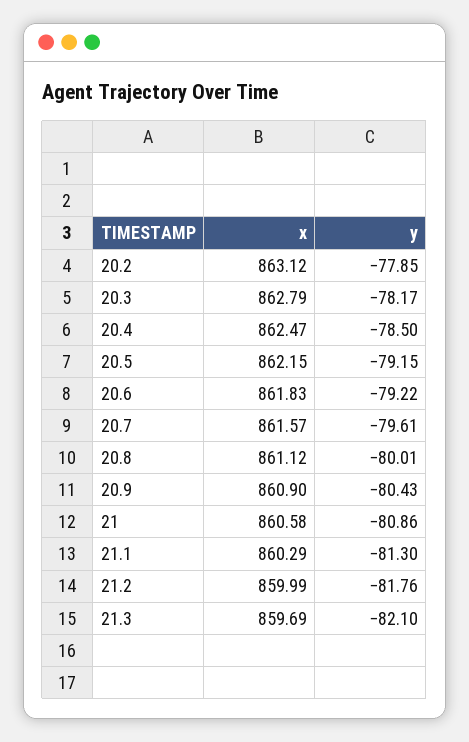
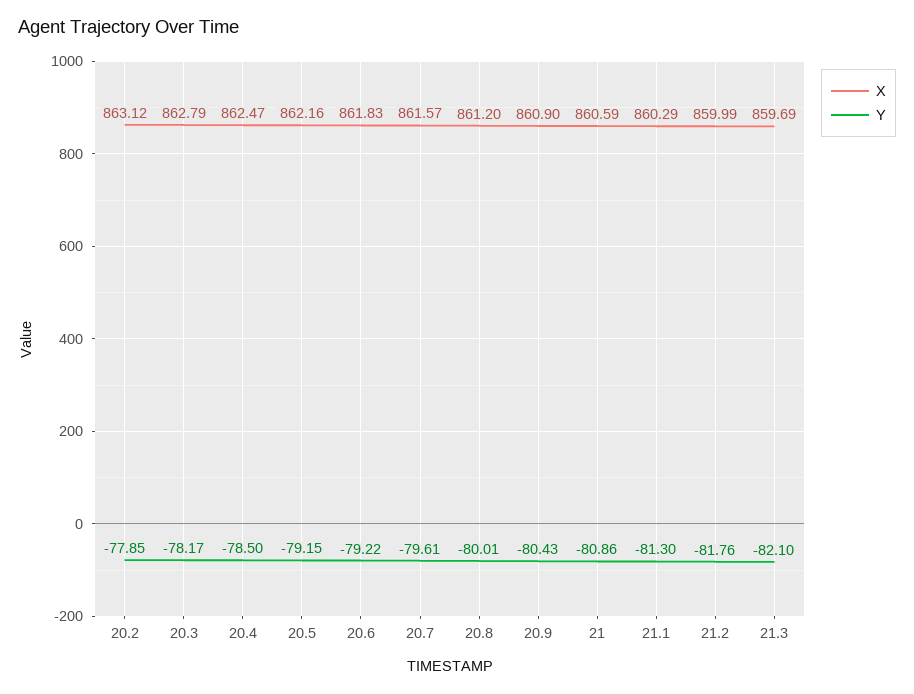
  {
    "x": {
      "20.2": 863.12,
      "20.3": 862.79,
      "20.4": 862.47,
-     "20.5": 862.15,
+     "20.5": 862.16,
      "20.6": 861.83,
      "20.7": 861.57,
-     "20.8": 861.12,
+     "20.8": 861.2,
      "20.9": 860.9,
-     "21": 860.58,
+     "21": 860.59,
      "21.1": 860.29,
      "21.2": 859.99,
      "21.3": 859.69
    },
    "y": {
      "20.2": -77.85,
      "20.3": -78.17,
      "20.4": -78.5,
      "20.5": -79.15,
      "20.6": -79.22,
      "20.7": -79.61,
      "20.8": -80.01,
      "20.9": -80.43,
      "21": -80.86,
      "21.1": -81.3,
      "21.2": -81.76,
      "21.3": -82.1
    }
  }

